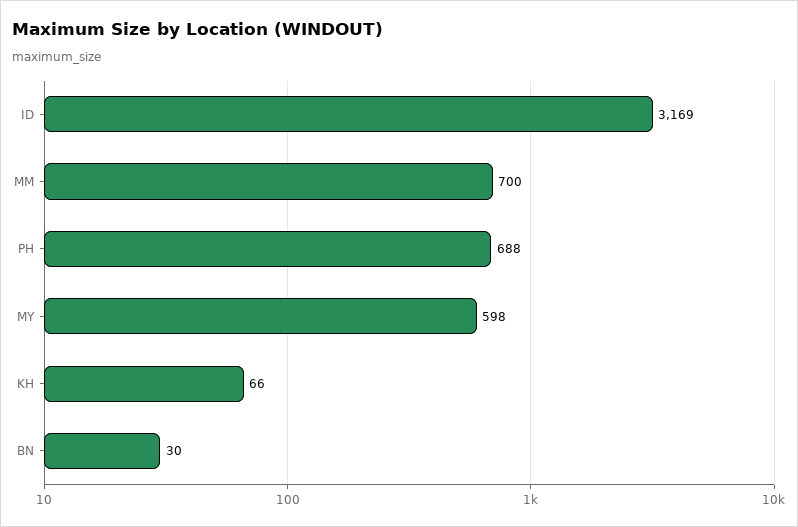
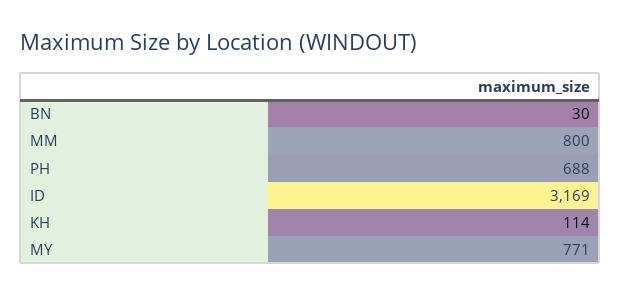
  {
    "ID": 3169,
-   "MM": 700,
+   "MM": 800,
    "PH": 688,
-   "MY": 598,
+   "MY": 771,
-   "KH": 66,
+   "KH": 114,
    "BN": 30
  }

